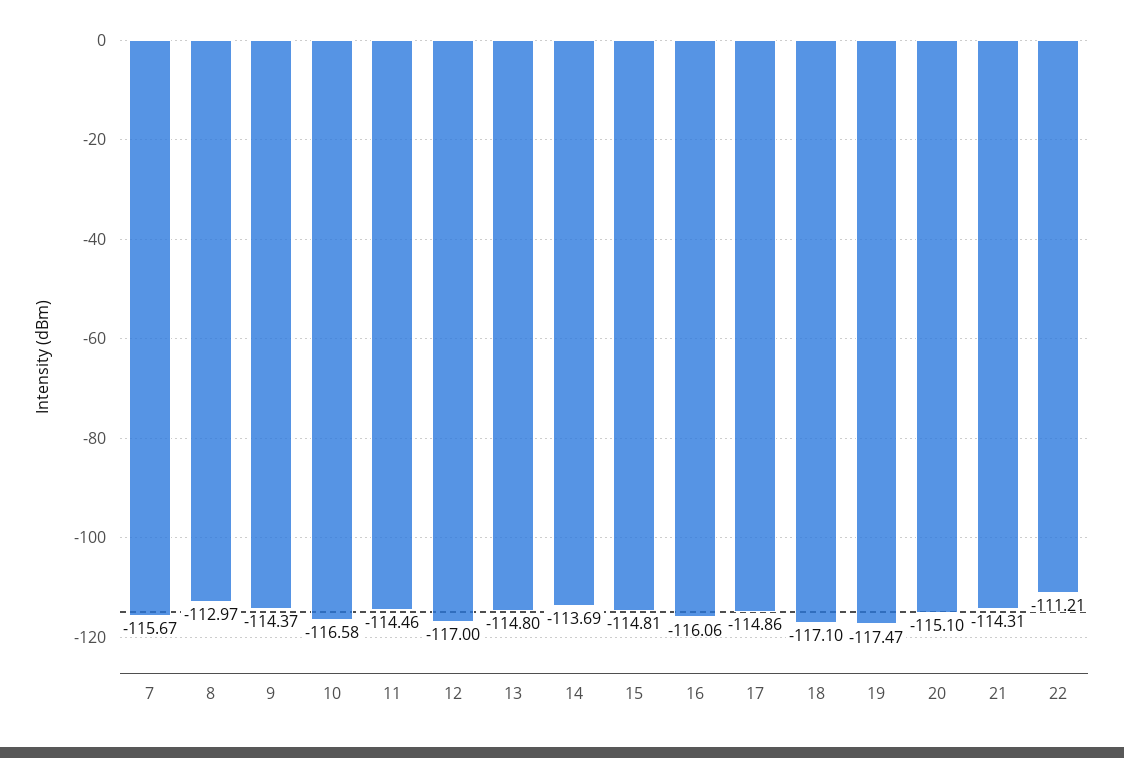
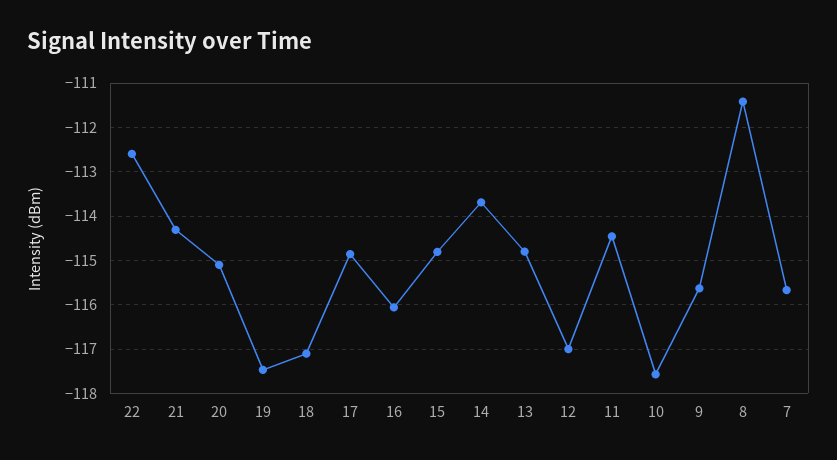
  {
    "7": -115.67,
-   "8": -112.97,
+   "8": -111.4,
-   "9": -114.37,
+   "9": -115.6,
-   "10": -116.58,
+   "10": -117.6,
    "11": -114.46,
    "12": -117,
    "13": -114.8,
    "14": -113.69,
    "15": -114.81,
    "16": -116.06,
    "17": -114.86,
    "18": -117.1,
    "19": -117.47,
    "20": -115.1,
    "21": -114.31,
-   "22": -111.21
+   "22": -112.6
  }

